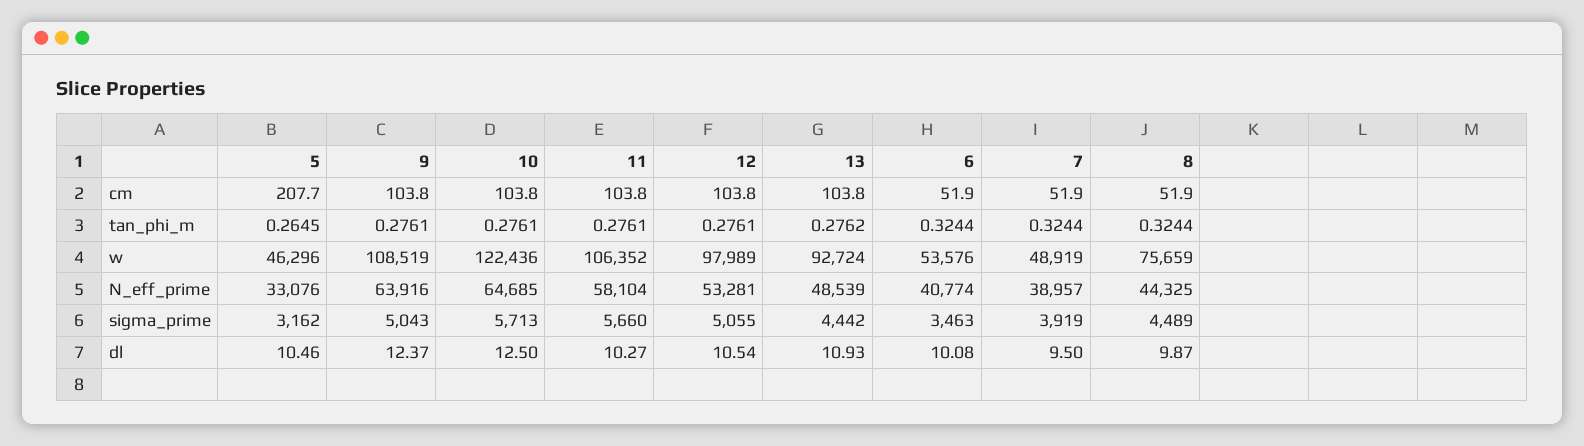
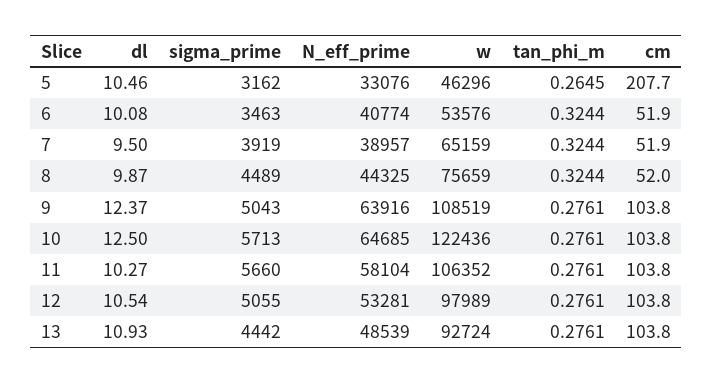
  {
    "5": {
      "cm": 207.7,
      "tan_phi_m": 0.2645,
      "w": 46296,
      "N_eff_prime": 33076,
      "sigma_prime": 3162,
      "dl": 10.46
    },
    "9": {
      "cm": 103.8,
      "tan_phi_m": 0.2761,
      "w": 108519,
      "N_eff_prime": 63916,
      "sigma_prime": 5043,
      "dl": 12.37
    },
    "10": {
      "cm": 103.8,
      "tan_phi_m": 0.2761,
      "w": 122436,
      "N_eff_prime": 64685,
      "sigma_prime": 5713,
      "dl": 12.5
    },
    "11": {
      "cm": 103.8,
      "tan_phi_m": 0.2761,
      "w": 106352,
      "N_eff_prime": 58104,
      "sigma_prime": 5660,
      "dl": 10.27
    },
    "12": {
      "cm": 103.8,
      "tan_phi_m": 0.2761,
      "w": 97989,
      "N_eff_prime": 53281,
      "sigma_prime": 5055,
      "dl": 10.54
    },
    "13": {
      "cm": 103.8,
-     "tan_phi_m": 0.2762,
+     "tan_phi_m": 0.2761,
      "w": 92724,
      "N_eff_prime": 48539,
      "sigma_prime": 4442,
      "dl": 10.93
    },
    "6": {
      "cm": 51.9,
      "tan_phi_m": 0.3244,
      "w": 53576,
      "N_eff_prime": 40774,
      "sigma_prime": 3463,
      "dl": 10.08
    },
    "7": {
      "cm": 51.9,
      "tan_phi_m": 0.3244,
-     "w": 48919,
+     "w": 65159,
      "N_eff_prime": 38957,
      "sigma_prime": 3919,
      "dl": 9.5
    },
    "8": {
-     "cm": 51.9,
+     "cm": 52,
      "tan_phi_m": 0.3244,
      "w": 75659,
      "N_eff_prime": 44325,
      "sigma_prime": 4489,
      "dl": 9.87
    }
  }

